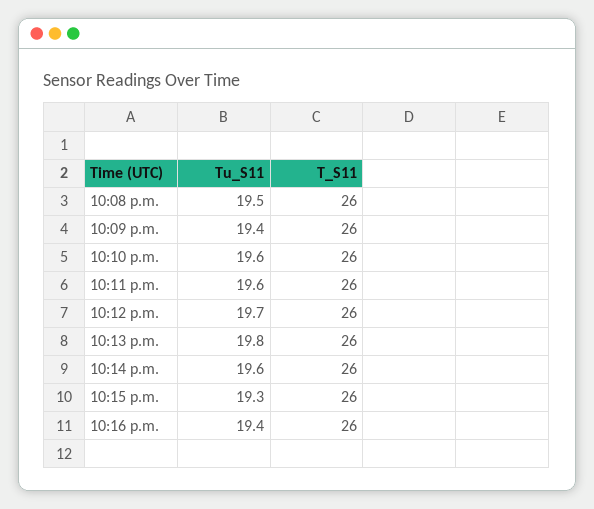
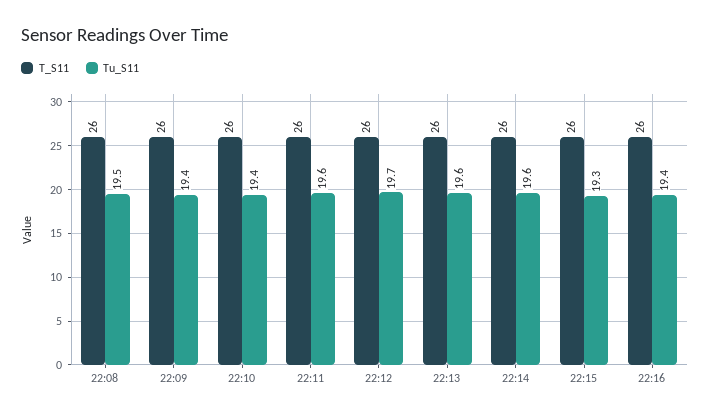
  {
    "Tu_S11": {
      "10:08 p.m.": 19.5,
      "10:09 p.m.": 19.4,
-     "10:10 p.m.": 19.6,
+     "10:10 p.m.": 19.4,
      "10:11 p.m.": 19.6,
      "10:12 p.m.": 19.7,
-     "10:13 p.m.": 19.8,
+     "10:13 p.m.": 19.6,
      "10:14 p.m.": 19.6,
      "10:15 p.m.": 19.3,
      "10:16 p.m.": 19.4
    },
    "T_S11": {
      "10:08 p.m.": 26,
      "10:09 p.m.": 26,
      "10:10 p.m.": 26,
      "10:11 p.m.": 26,
      "10:12 p.m.": 26,
      "10:13 p.m.": 26,
      "10:14 p.m.": 26,
      "10:15 p.m.": 26,
      "10:16 p.m.": 26
    }
  }

